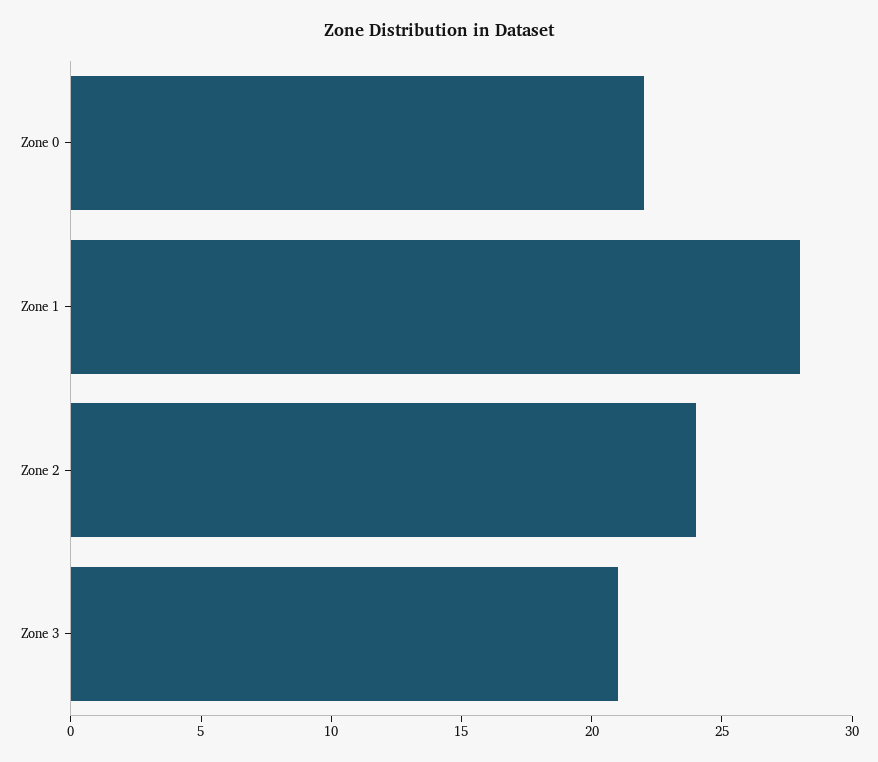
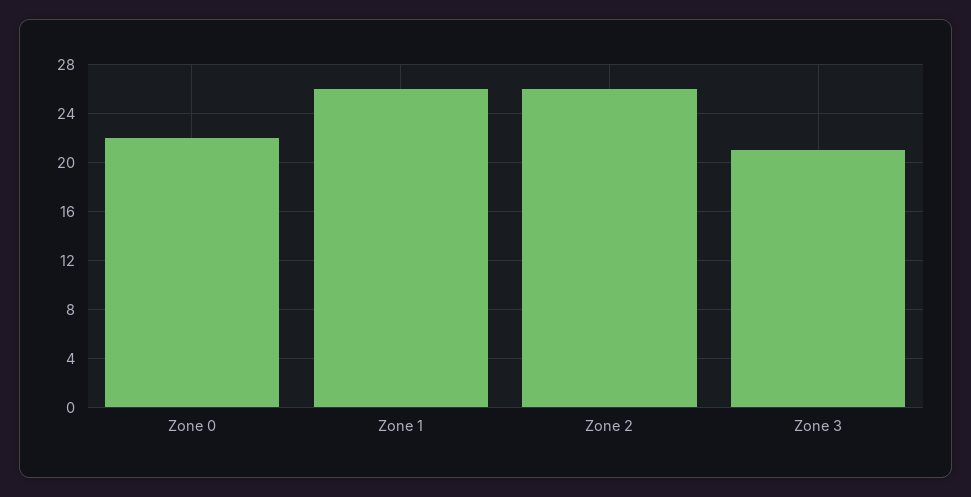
  {
    "Zone 0": 22,
-   "Zone 1": 28,
+   "Zone 1": 26,
-   "Zone 2": 24,
+   "Zone 2": 26,
    "Zone 3": 21
  }

